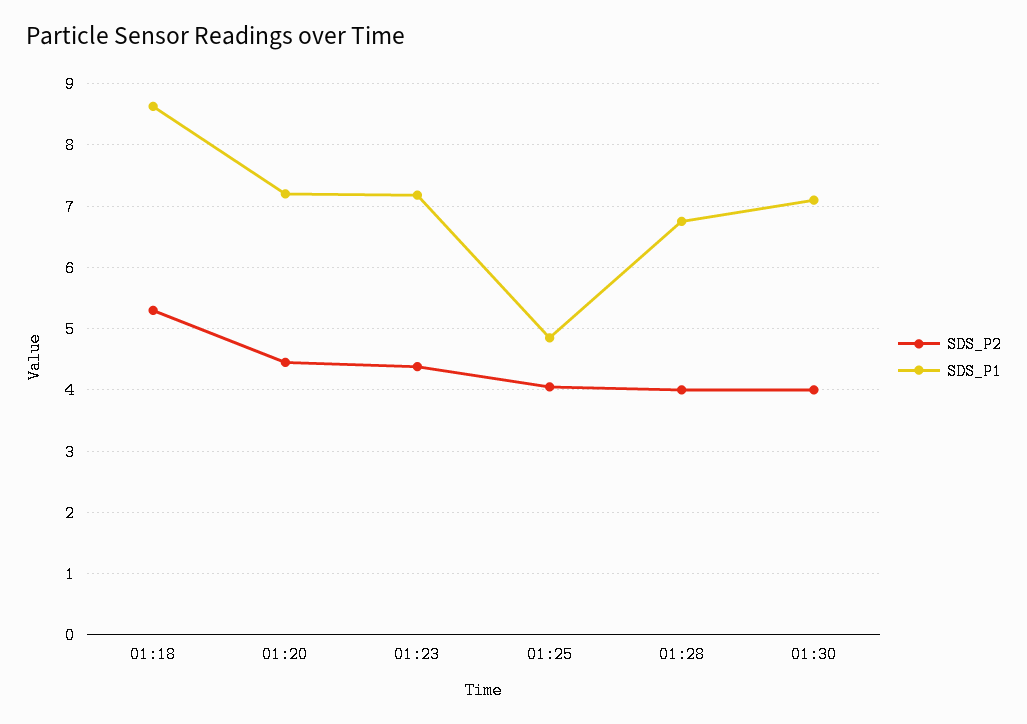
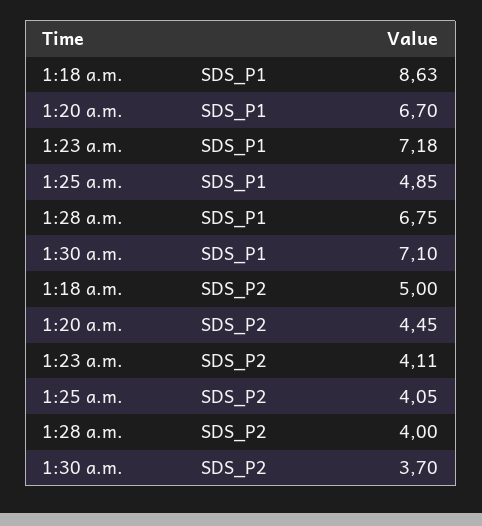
  {
    "SDS_P2": {
-     "01:18": 5.3,
+     "01:18": 5,
      "01:20": 4.45,
-     "01:23": 4.4,
+     "01:23": 4.11,
      "01:25": 4.05,
      "01:28": 4,
-     "01:30": 4
+     "01:30": 3.7
    },
    "SDS_P1": {
      "01:18": 8.63,
-     "01:20": 7.2,
+     "01:20": 6.7,
      "01:23": 7.18,
      "01:25": 4.85,
      "01:28": 6.75,
      "01:30": 7.1
    }
  }

